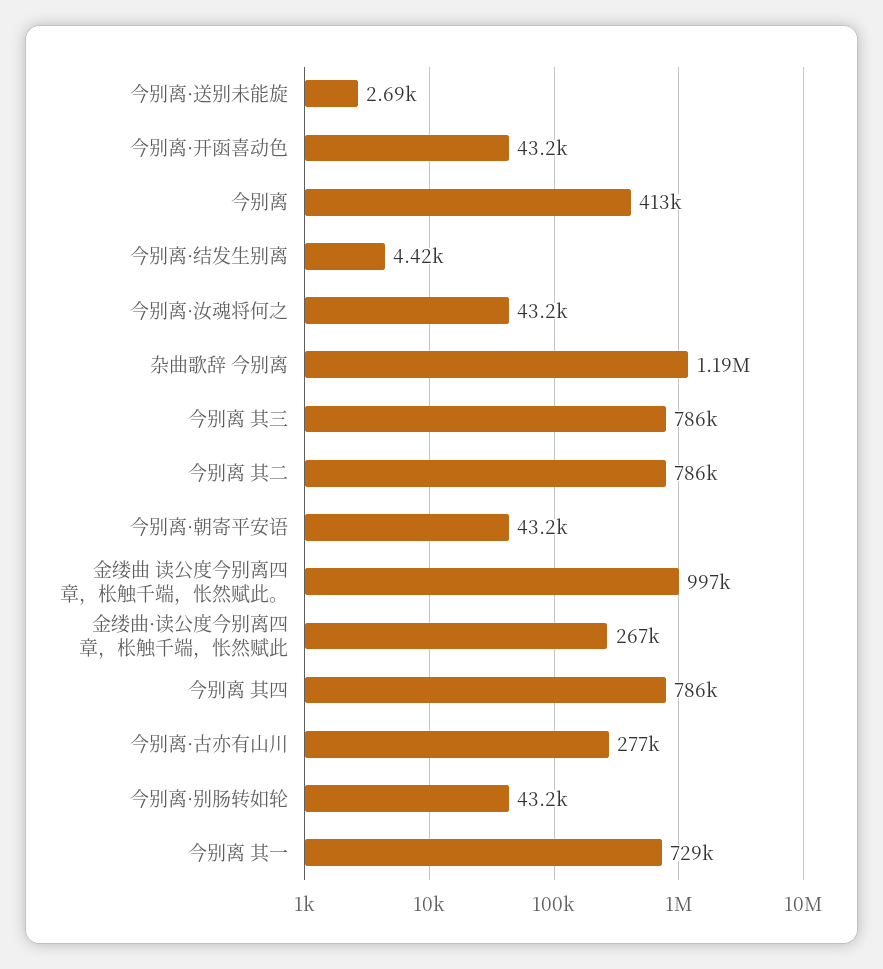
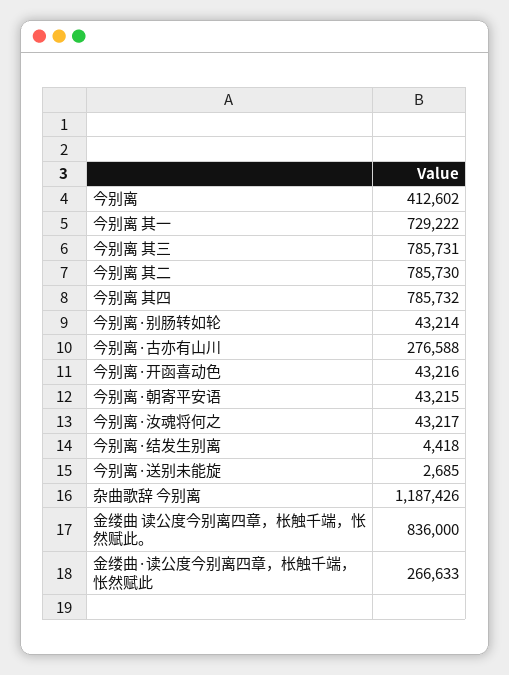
  {
    "今别离·送别未能旋": 2685,
    "今别离·开函喜动色": 43216,
    "今别离": 412602,
    "今别离·结发生别离": 4418,
    "今别离·汝魂将何之": 43217,
    "杂曲歌辞 今别离": 1187426,
    "今别离 其三": 785731,
    "今别离 其二": 785730,
    "今别离·朝寄平安语": 43215,
-   "金缕曲 读公度今别离四章，枨触千端，怅然赋此。": 997000,
+   "金缕曲 读公度今别离四章，枨触千端，怅然赋此。": 836000,
    "金缕曲·读公度今别离四章，枨触千端，怅然赋此": 266633,
    "今别离 其四": 785732,
    "今别离·古亦有山川": 276588,
    "今别离·别肠转如轮": 43214,
    "今别离 其一": 729222
  }

